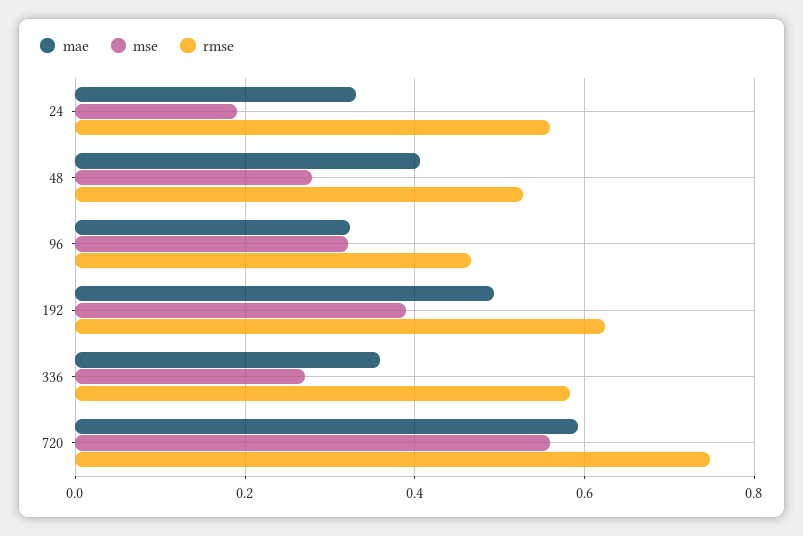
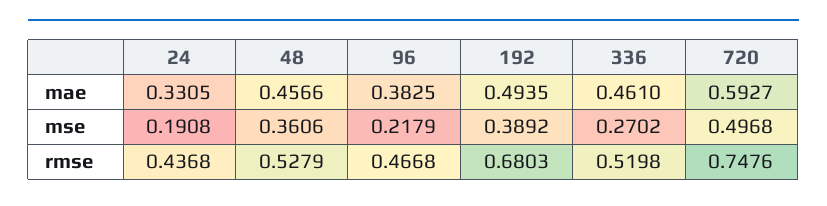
  {
    "mae": {
      "24": 0.3305,
-     "48": 0.4,
+     "48": 0.4566,
-     "96": 0.32,
+     "96": 0.3825,
      "192": 0.4935,
-     "336": 0.36,
+     "336": 0.461,
      "720": 0.5927
    },
    "mse": {
      "24": 0.1908,
-     "48": 0.28,
+     "48": 0.3606,
-     "96": 0.32,
+     "96": 0.2179,
      "192": 0.3892,
      "336": 0.2702,
-     "720": 0.56
+     "720": 0.4968
    },
    "rmse": {
-     "24": 0.56,
+     "24": 0.4368,
      "48": 0.5279,
      "96": 0.4668,
-     "192": 0.62,
+     "192": 0.6803,
-     "336": 0.58,
+     "336": 0.5198,
      "720": 0.7476
    }
  }

